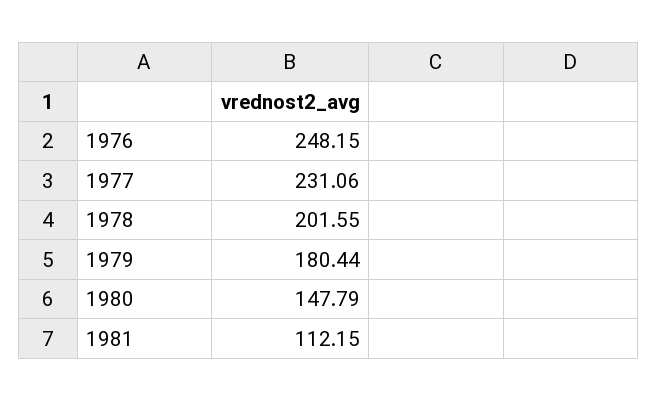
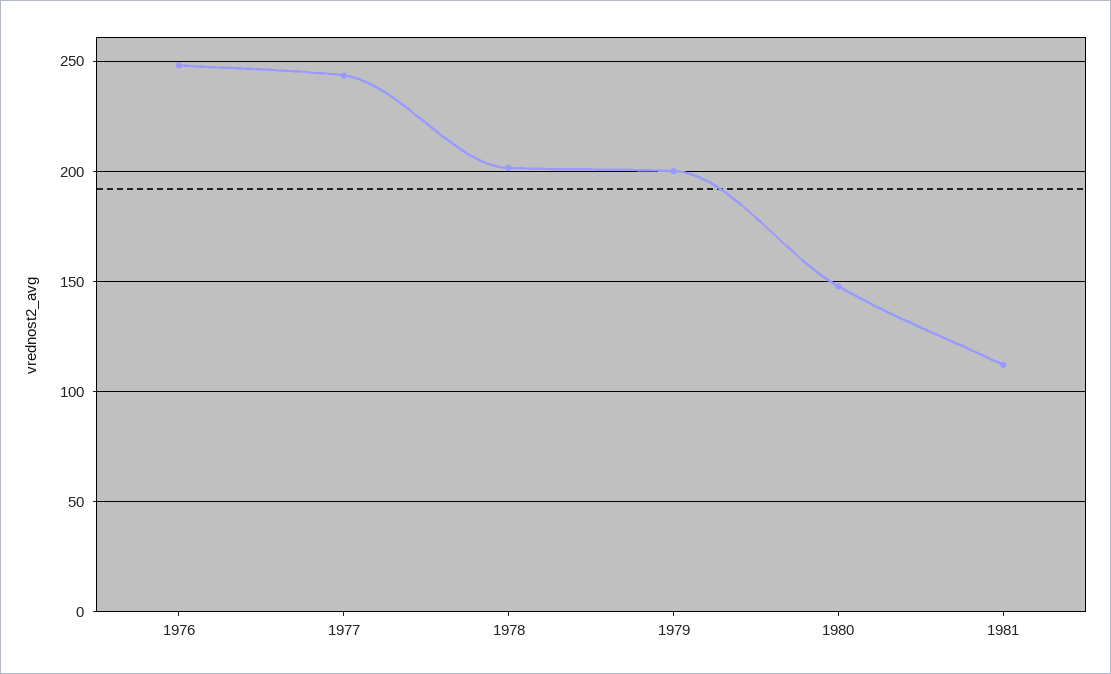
  {
    "1976": 248.15,
-   "1977": 231.06,
+   "1977": 245,
    "1978": 201.55,
-   "1979": 180.44,
+   "1979": 200,
    "1980": 147.79,
    "1981": 112.15
  }

